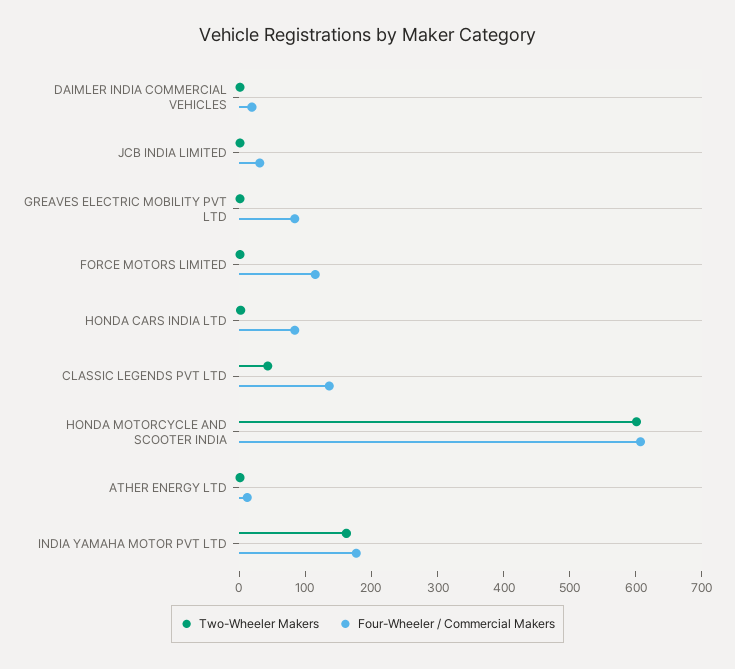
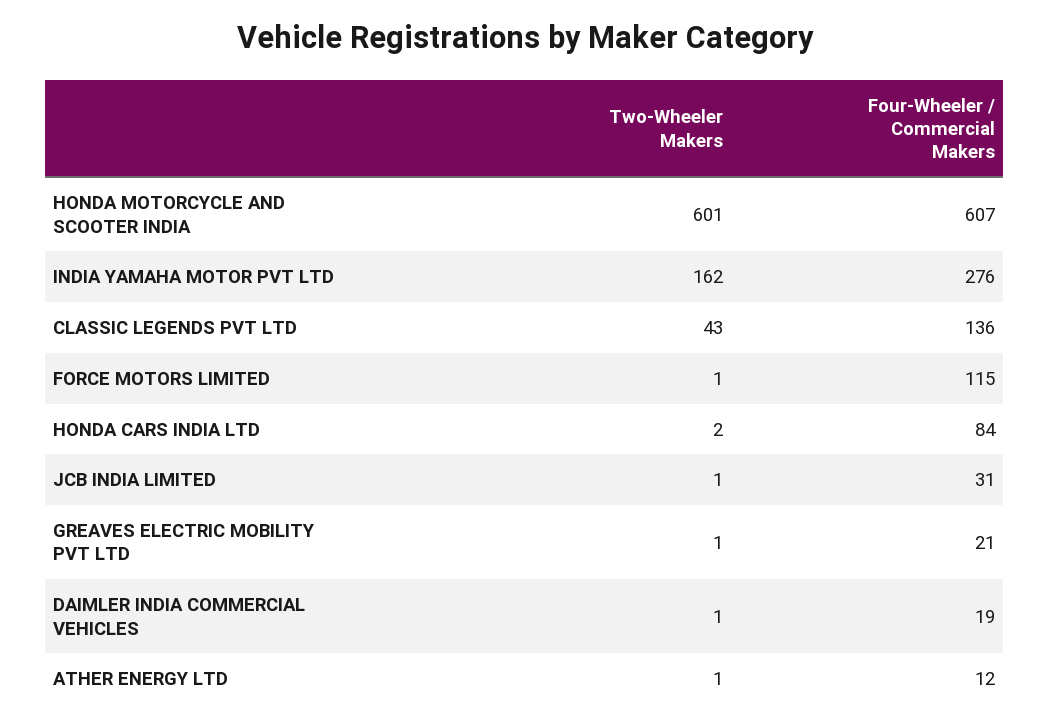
  {
    "Two-Wheeler Makers": {
      "DAIMLER INDIA COMMERCIAL VEHICLES": 1,
      "JCB INDIA LIMITED": 1,
      "GREAVES ELECTRIC MOBILITY PVT LTD": 1,
      "FORCE MOTORS LIMITED": 1,
      "HONDA CARS INDIA LTD": 2,
      "CLASSIC LEGENDS PVT LTD": 43,
      "HONDA MOTORCYCLE AND SCOOTER INDIA": 601,
      "ATHER ENERGY LTD": 1,
      "INDIA YAMAHA MOTOR PVT LTD": 162
    },
    "Four-Wheeler / Commercial Makers": {
      "DAIMLER INDIA COMMERCIAL VEHICLES": 19,
      "JCB INDIA LIMITED": 31,
-     "GREAVES ELECTRIC MOBILITY PVT LTD": 80,
+     "GREAVES ELECTRIC MOBILITY PVT LTD": 21,
      "FORCE MOTORS LIMITED": 115,
      "HONDA CARS INDIA LTD": 84,
      "CLASSIC LEGENDS PVT LTD": 136,
      "HONDA MOTORCYCLE AND SCOOTER INDIA": 607,
      "ATHER ENERGY LTD": 12,
-     "INDIA YAMAHA MOTOR PVT LTD": 180
+     "INDIA YAMAHA MOTOR PVT LTD": 276
    }
  }

